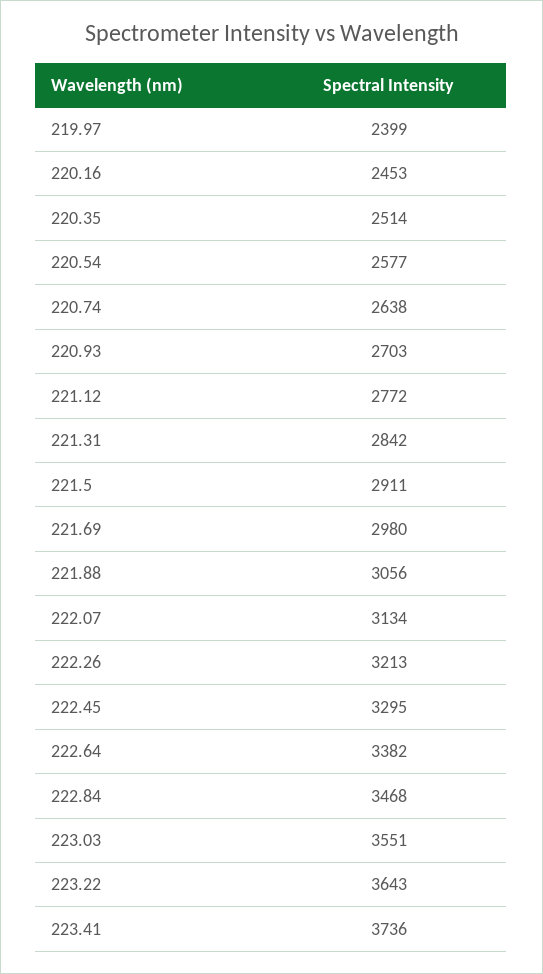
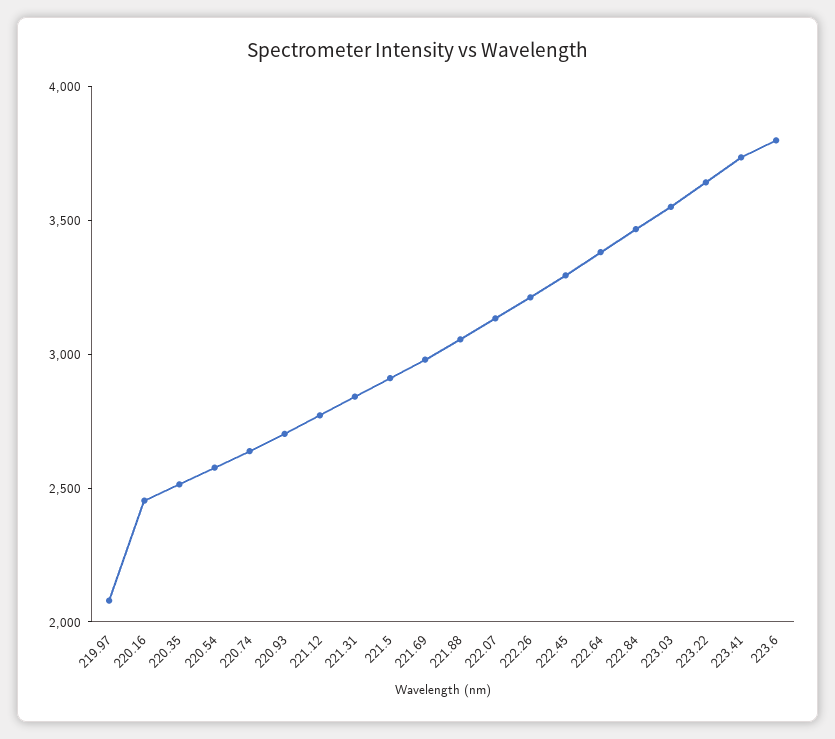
  {
-   "219.97": 2399,
+   "219.97": 2100,
    "220.16": 2453,
    "220.35": 2514,
    "220.54": 2577,
    "220.74": 2638,
    "220.93": 2703,
    "221.12": 2772,
    "221.31": 2842,
    "221.5": 2911,
    "221.69": 2980,
    "221.88": 3056,
    "222.07": 3134,
    "222.26": 3213,
    "222.45": 3295,
    "222.64": 3382,
    "222.84": 3468,
    "223.03": 3551,
    "223.22": 3643,
-   "223.41": 3736
+   "223.41": 3736,
+   "223.6": 3800
  }

